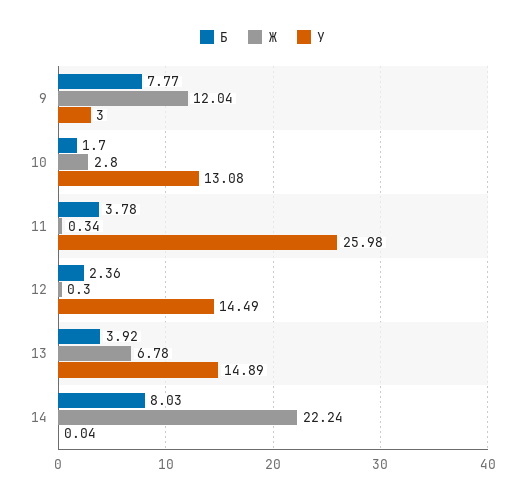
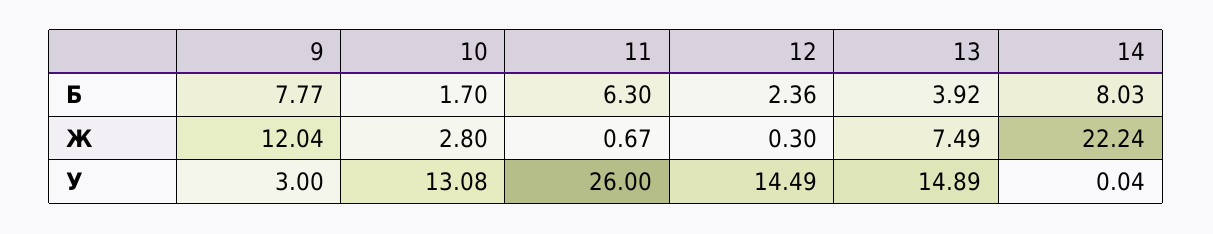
  {
    "Б": {
      "9": 7.77,
      "10": 1.7,
-     "11": 3.78,
+     "11": 6.3,
      "12": 2.36,
      "13": 3.92,
      "14": 8.03
    },
    "Ж": {
      "9": 12.04,
      "10": 2.8,
-     "11": 0.34,
+     "11": 0.67,
      "12": 0.3,
-     "13": 6.78,
+     "13": 7.49,
      "14": 22.24
    },
    "У": {
      "9": 3,
      "10": 13.08,
-     "11": 25.98,
+     "11": 26,
      "12": 14.49,
      "13": 14.89,
      "14": 0.04
    }
  }

